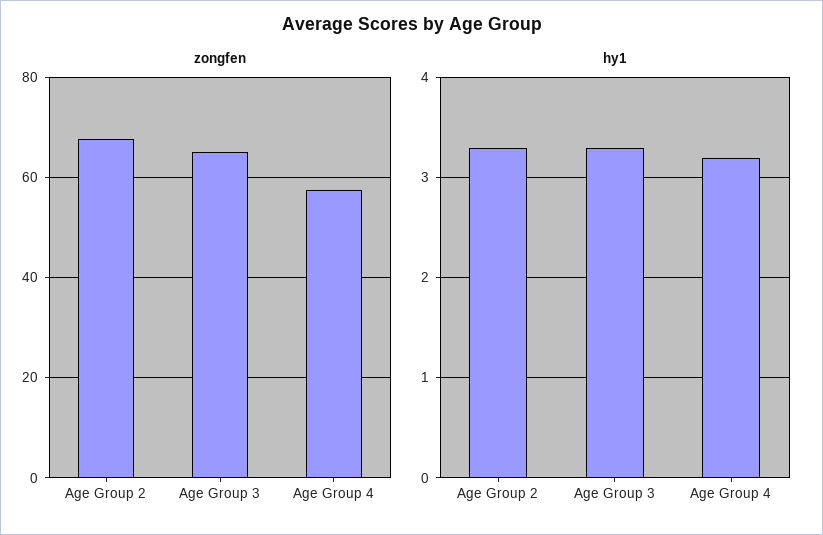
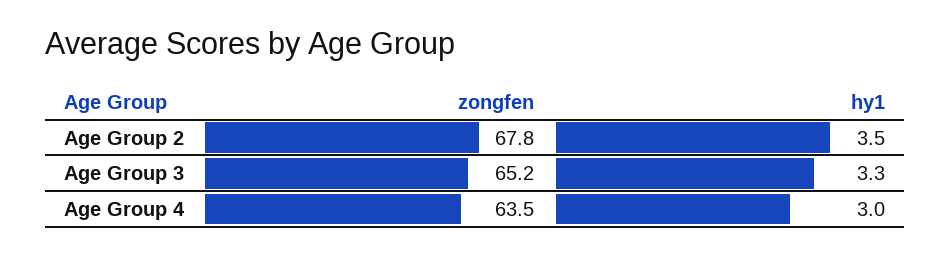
  {
    "zongfen": {
      "Age Group 2": 67.8,
      "Age Group 3": 65.2,
-     "Age Group 4": 58
+     "Age Group 4": 63.5
    },
    "hy1": {
-     "Age Group 2": 3.3,
+     "Age Group 2": 3.5,
      "Age Group 3": 3.3,
-     "Age Group 4": 3.2
+     "Age Group 4": 3
    }
  }

